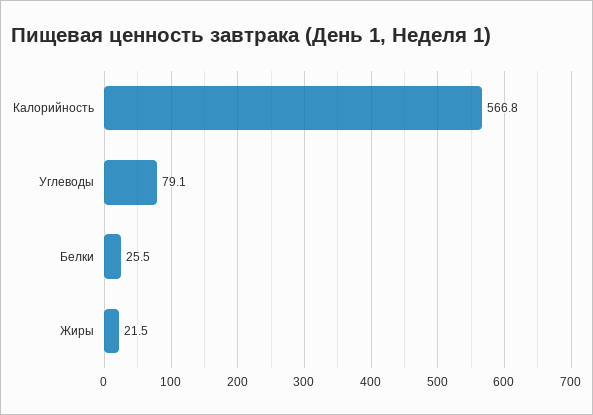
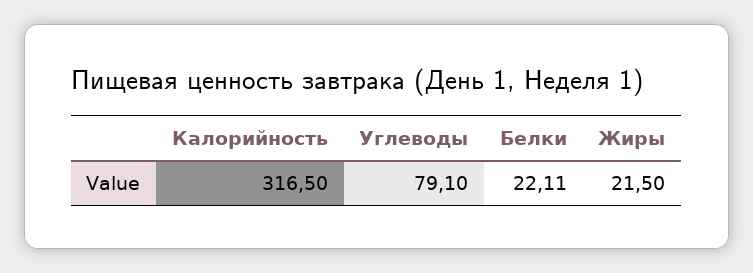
  {
-   "Калорийность": 566.8,
+   "Калорийность": 316.5,
    "Углеводы": 79.1,
-   "Белки": 25.5,
+   "Белки": 22.11,
    "Жиры": 21.5
  }

